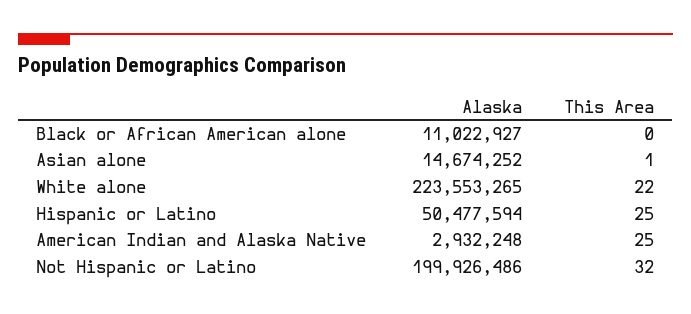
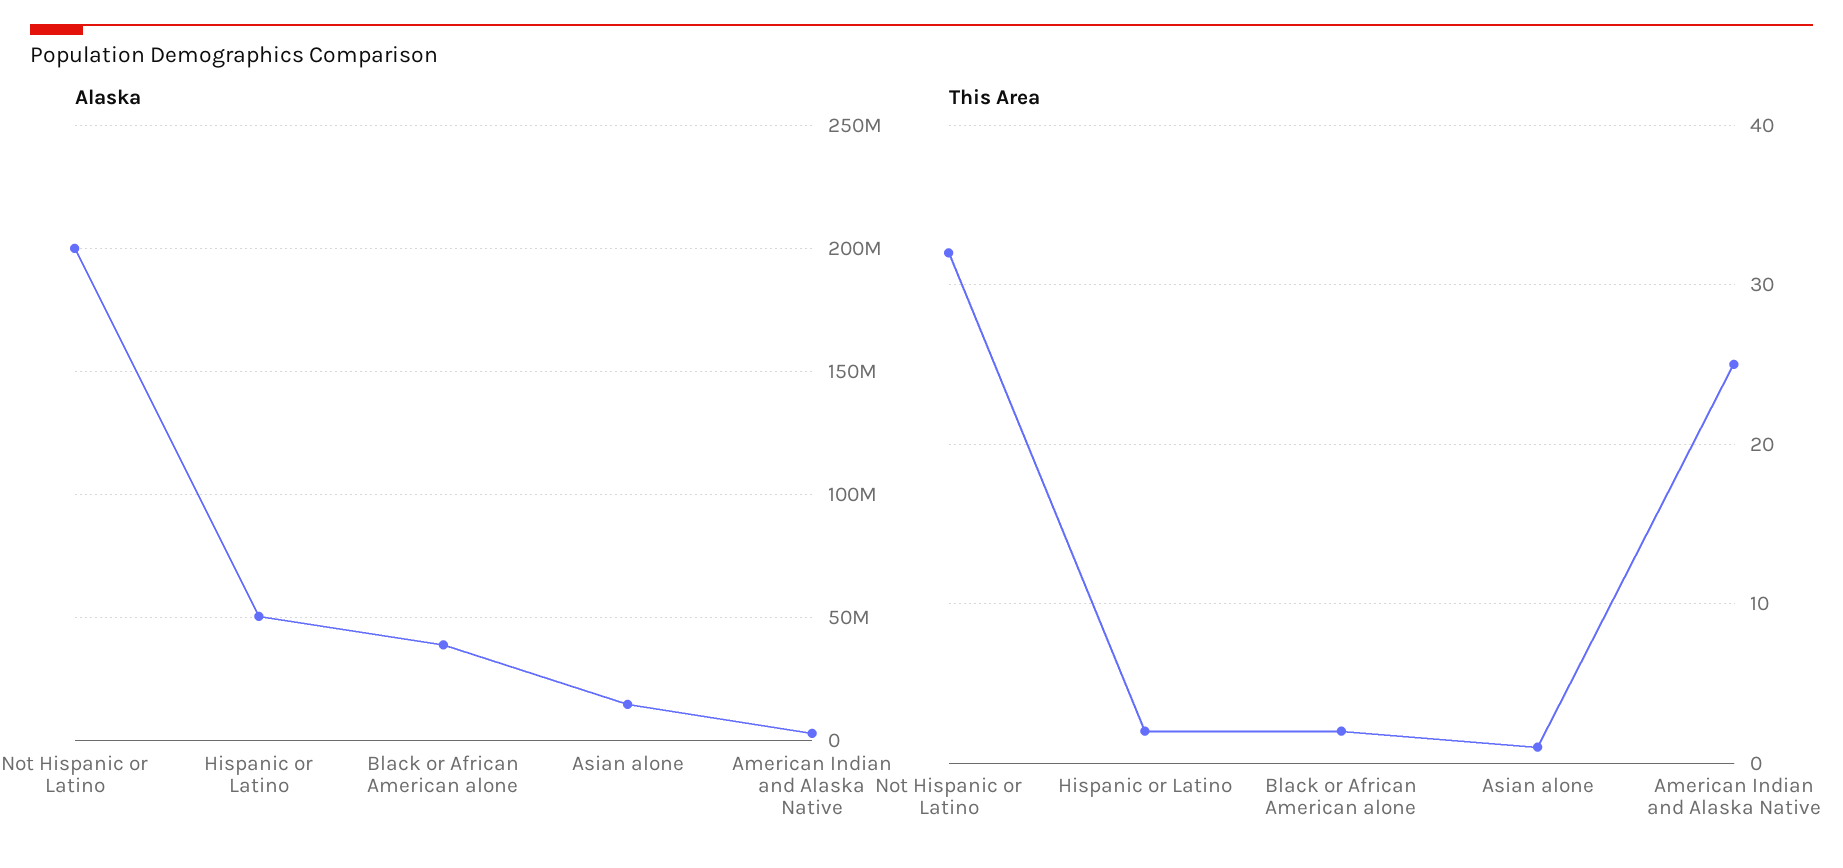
  {
    "Alaska": {
-     "Black or African American alone": 11022927,
+     "Black or African American alone": 40000000,
      "Asian alone": 14674252,
-     "White alone": 223553265,
      "Hispanic or Latino": 50477594,
      "American Indian and Alaska Native": 2932248,
      "Not Hispanic or Latino": 199926486
    },
    "This Area": {
-     "Black or African American alone": 0,
+     "Black or African American alone": 2,
      "Asian alone": 1,
-     "White alone": 22,
-     "Hispanic or Latino": 25,
+     "Hispanic or Latino": 2,
      "American Indian and Alaska Native": 25,
      "Not Hispanic or Latino": 32
    }
  }

